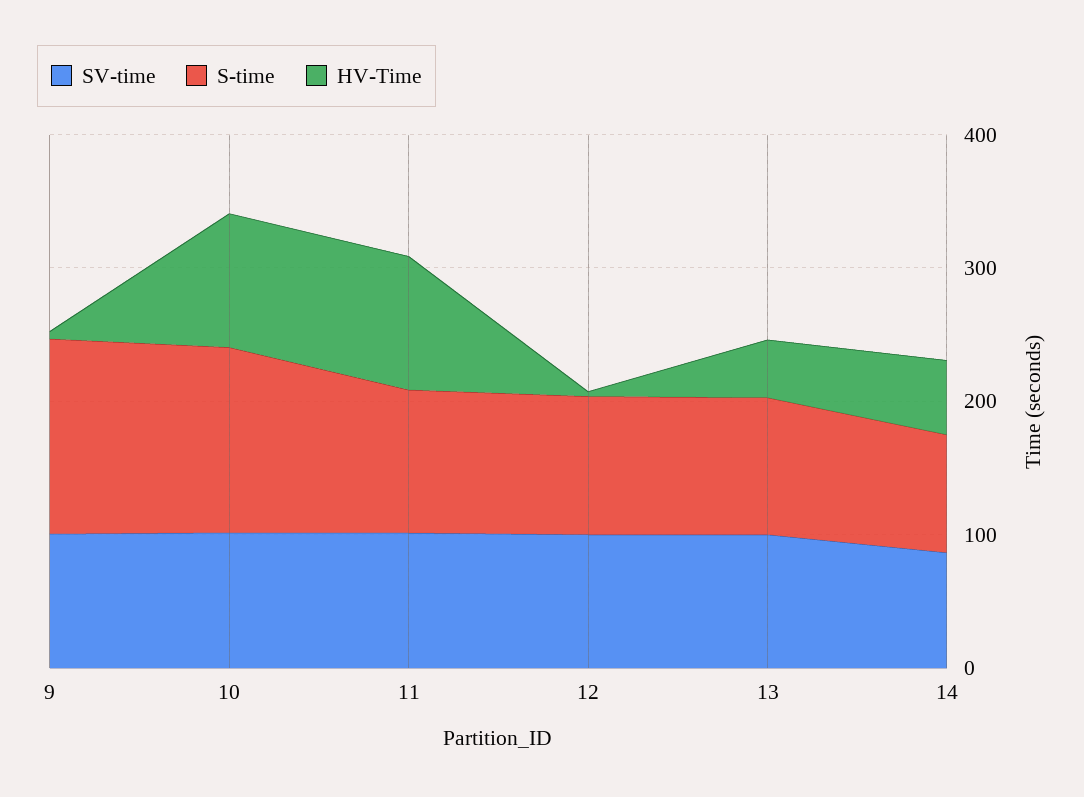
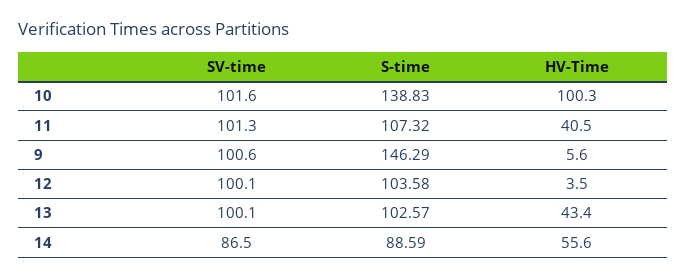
  {
    "SV-time": {
      "9": 100.6,
      "10": 101.6,
      "11": 101.3,
      "12": 100.1,
      "13": 100.1,
      "14": 86.5
    },
    "S-time": {
      "9": 146.29,
      "10": 138.83,
      "11": 107.32,
      "12": 103.58,
      "13": 102.57,
      "14": 88.59
    },
    "HV-Time": {
      "9": 5.6,
      "10": 100.3,
-     "11": 100,
+     "11": 40.5,
      "12": 3.5,
      "13": 43.4,
      "14": 55.6
    }
  }

